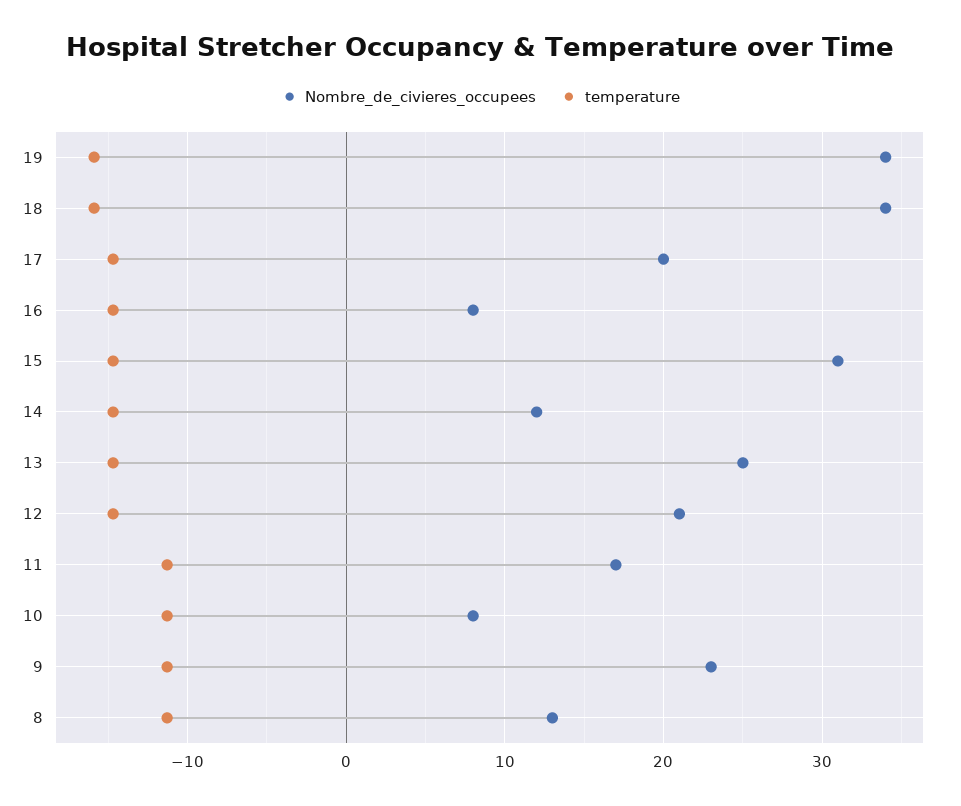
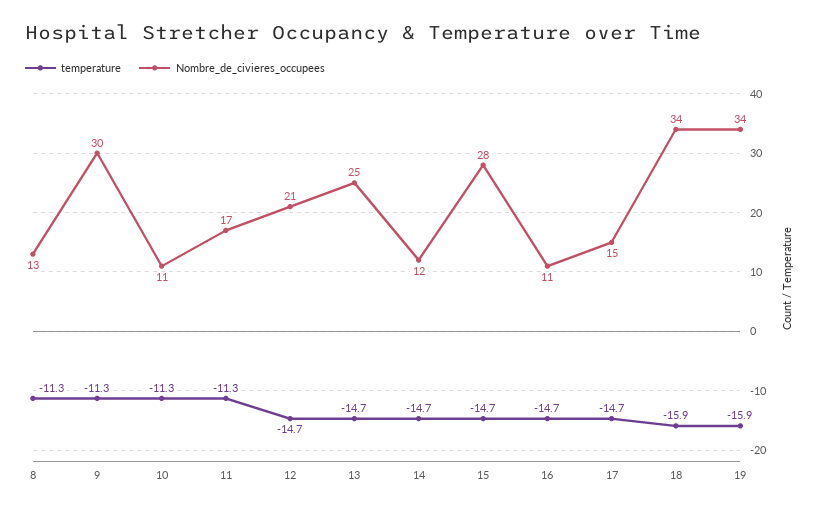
  {
    "Nombre_de_civieres_occupees": {
      "19": 34,
      "18": 34,
-     "17": 20,
+     "17": 15,
-     "16": 8,
+     "16": 11,
-     "15": 31,
+     "15": 28,
      "14": 12,
      "13": 25,
      "12": 21,
      "11": 17,
-     "10": 8,
+     "10": 11,
-     "9": 23,
+     "9": 30,
      "8": 13
    },
    "temperature": {
      "19": -15.9,
      "18": -15.9,
      "17": -14.7,
      "16": -14.7,
      "15": -14.7,
      "14": -14.7,
      "13": -14.7,
      "12": -14.7,
      "11": -11.3,
      "10": -11.3,
      "9": -11.3,
      "8": -11.3
    }
  }

